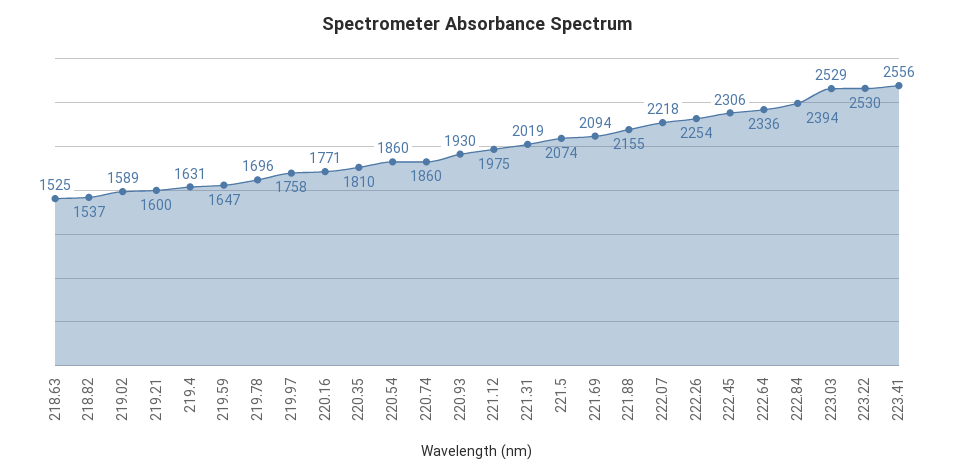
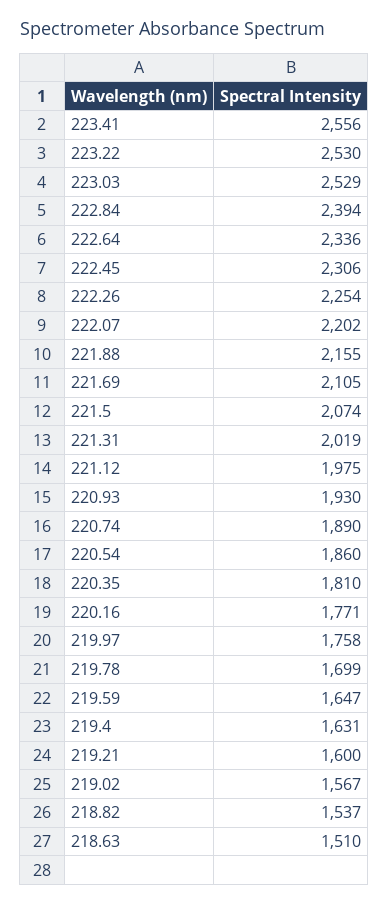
  {
-   "218.63": 1525,
+   "218.63": 1510,
    "218.82": 1537,
-   "219.02": 1589,
+   "219.02": 1567,
    "219.21": 1600,
    "219.4": 1631,
    "219.59": 1647,
-   "219.78": 1696,
+   "219.78": 1699,
    "219.97": 1758,
    "220.16": 1771,
    "220.35": 1810,
    "220.54": 1860,
-   "220.74": 1860,
+   "220.74": 1890,
    "220.93": 1930,
    "221.12": 1975,
    "221.31": 2019,
    "221.5": 2074,
-   "221.69": 2094,
+   "221.69": 2105,
    "221.88": 2155,
-   "222.07": 2218,
+   "222.07": 2202,
    "222.26": 2254,
    "222.45": 2306,
    "222.64": 2336,
    "222.84": 2394,
    "223.03": 2529,
    "223.22": 2530,
    "223.41": 2556
  }

